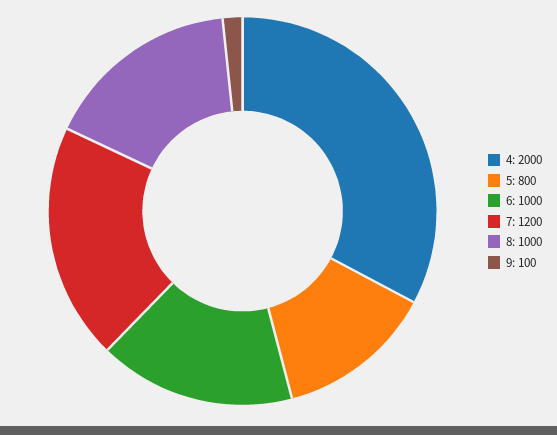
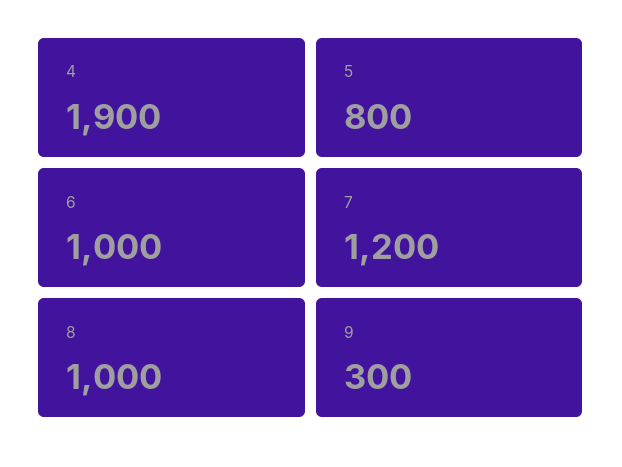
  {
-   "4": 2000,
+   "4": 1900,
    "5": 800,
    "6": 1000,
    "7": 1200,
    "8": 1000,
-   "9": 100
+   "9": 300
  }

